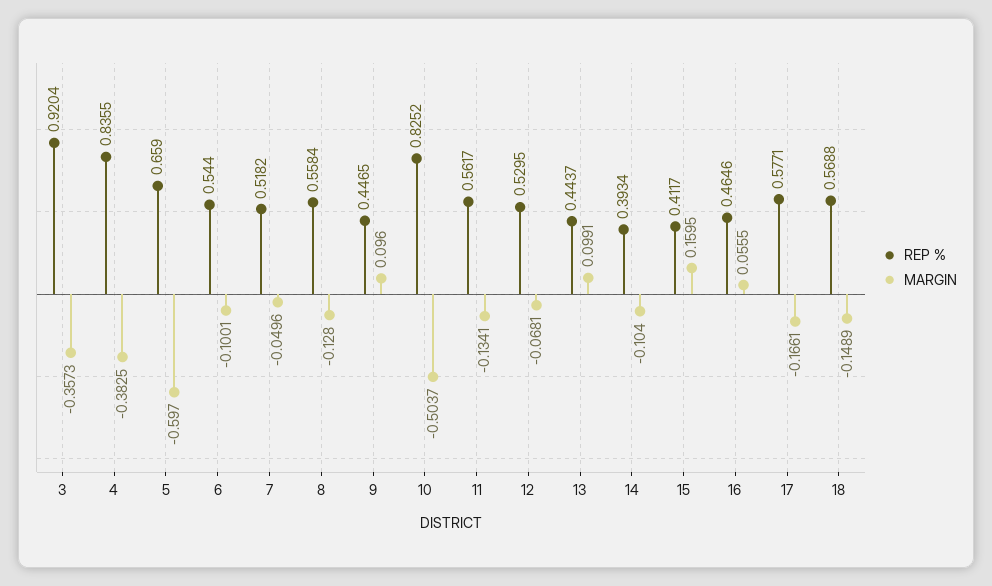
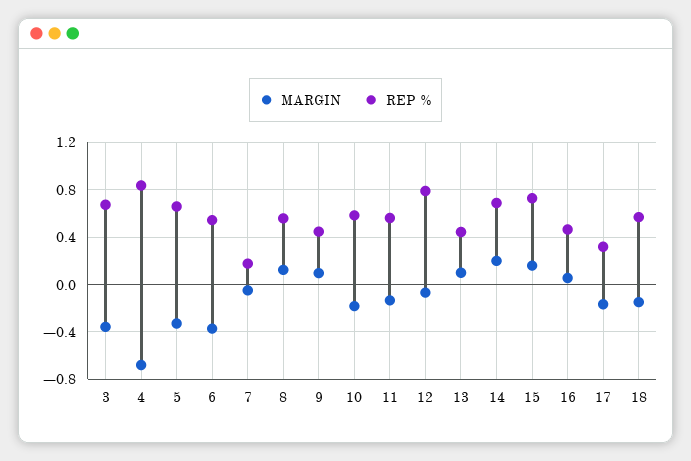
  {
    "REP %": {
-     "3": 0.9204,
+     "3": 0.7,
      "4": 0.8355,
      "5": 0.659,
      "6": 0.544,
-     "7": 0.5182,
+     "7": 0.2,
      "8": 0.5584,
      "9": 0.4465,
-     "10": 0.8252,
+     "10": 0.6,
      "11": 0.5617,
-     "12": 0.5295,
+     "12": 0.8,
      "13": 0.4437,
-     "14": 0.3934,
+     "14": 0.7,
-     "15": 0.4117,
+     "15": 0.7,
      "16": 0.4646,
-     "17": 0.5771,
+     "17": 0.3,
      "18": 0.5688
    },
    "MARGIN": {
      "3": -0.3573,
-     "4": -0.3825,
+     "4": -0.7,
-     "5": -0.597,
+     "5": -0.3,
-     "6": -0.1001,
+     "6": -0.4,
      "7": -0.0496,
-     "8": -0.128,
+     "8": 0.1,
      "9": 0.096,
-     "10": -0.5037,
+     "10": -0.2,
      "11": -0.1341,
      "12": -0.0681,
      "13": 0.0991,
-     "14": -0.104,
+     "14": 0.2,
      "15": 0.1595,
      "16": 0.0555,
      "17": -0.1661,
      "18": -0.1489
    }
  }

